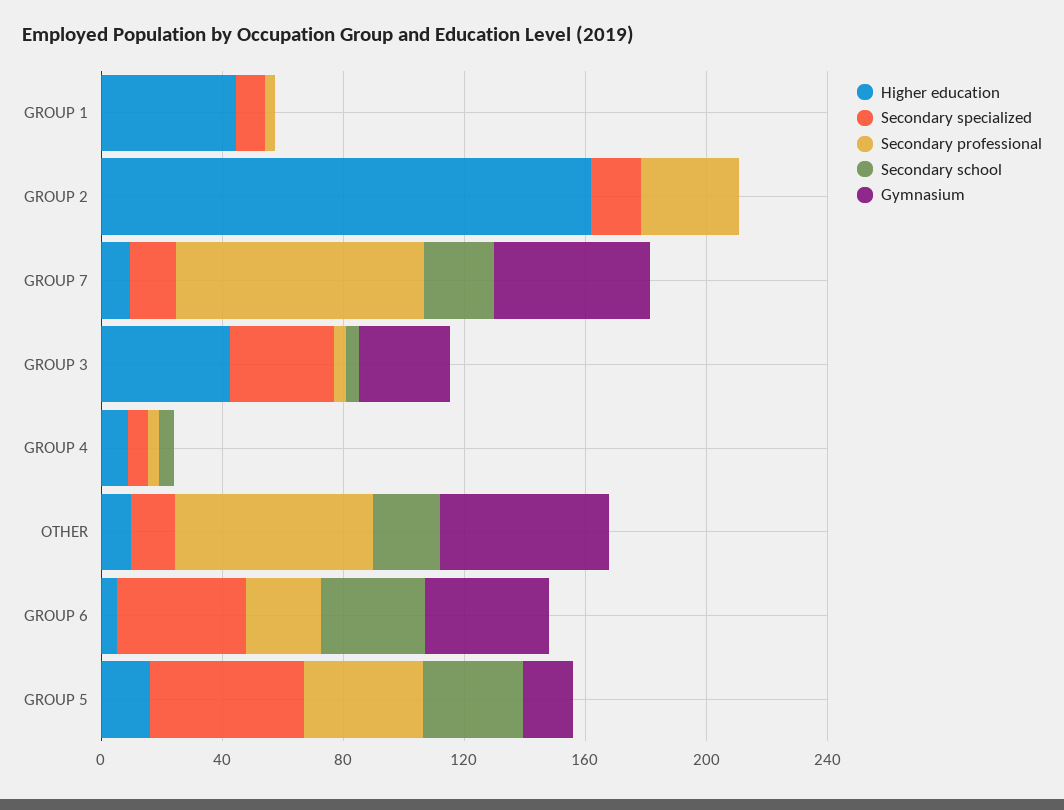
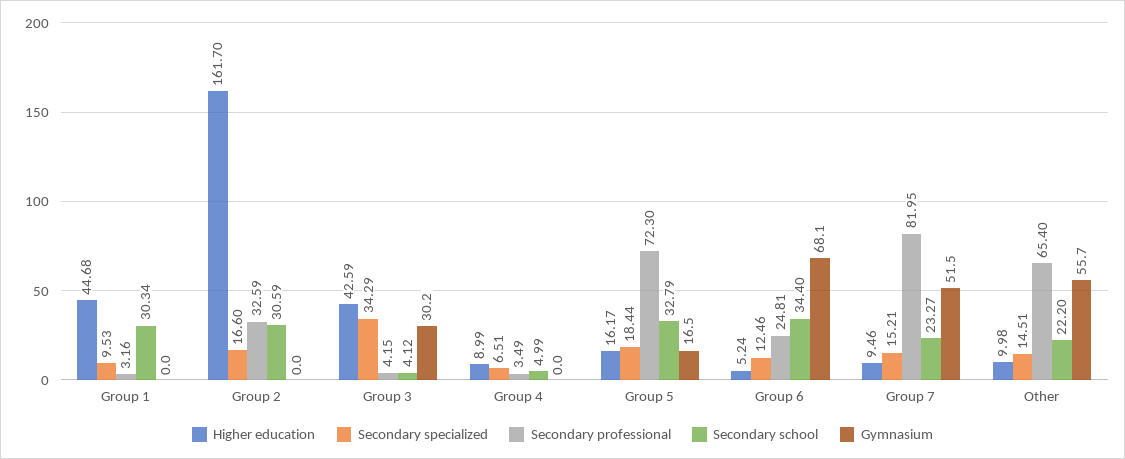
  {
    "Higher education": {
      "GROUP 1": 44.68,
      "GROUP 2": 161.7,
      "GROUP 7": 9.46,
      "GROUP 3": 42.59,
      "GROUP 4": 8.99,
      "OTHER": 9.98,
      "GROUP 6": 5.24,
      "GROUP 5": 16.17
    },
    "Secondary specialized": {
      "GROUP 1": 9.53,
      "GROUP 2": 16.6,
      "GROUP 7": 15.21,
      "GROUP 3": 34.29,
      "GROUP 4": 6.51,
      "OTHER": 14.51,
-     "GROUP 6": 40,
+     "GROUP 6": 12.46,
-     "GROUP 5": 50
+     "GROUP 5": 18.44
    },
    "Secondary professional": {
      "GROUP 1": 3.16,
      "GROUP 2": 32.59,
      "GROUP 7": 81.95,
      "GROUP 3": 4.15,
      "GROUP 4": 3.49,
      "OTHER": 65.4,
      "GROUP 6": 24.81,
-     "GROUP 5": 40
+     "GROUP 5": 72.3
    },
    "Secondary school": {
-     "GROUP 1": 0,
+     "GROUP 1": 30.34,
-     "GROUP 2": 0,
+     "GROUP 2": 30.59,
      "GROUP 7": 23.27,
      "GROUP 3": 4.12,
      "GROUP 4": 4.99,
      "OTHER": 22.2,
      "GROUP 6": 34.4,
      "GROUP 5": 32.79
    },
    "Gymnasium": {
      "GROUP 1": 0,
      "GROUP 2": 0,
      "GROUP 7": 51.5,
      "GROUP 3": 30.2,
      "GROUP 4": 0,
      "OTHER": 55.7,
-     "GROUP 6": 40,
+     "GROUP 6": 68.1,
      "GROUP 5": 16.5
    }
  }

